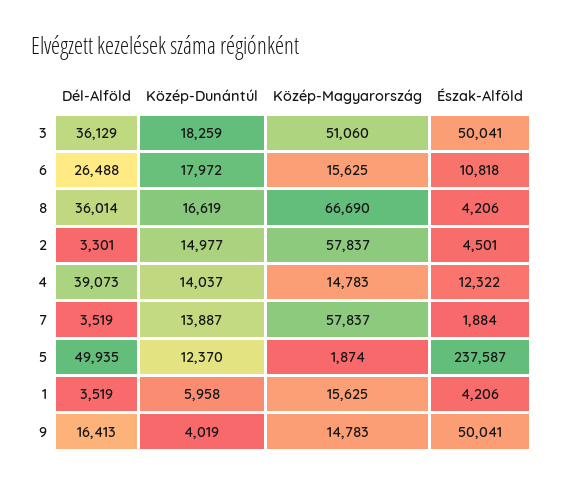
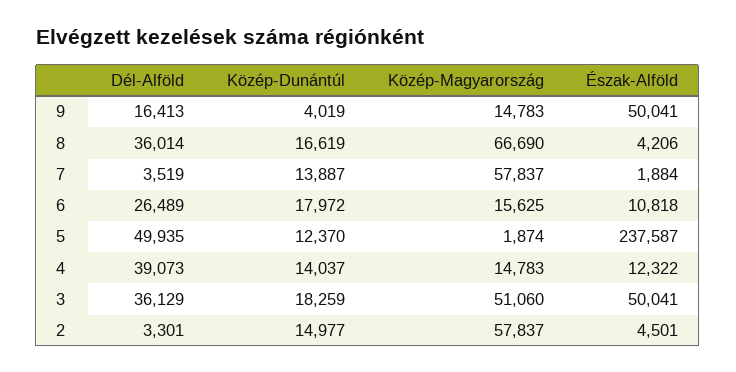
  {
    "Dél-Alföld": {
      "3": 36129,
-     "6": 26488,
+     "6": 26489,
      "8": 36014,
      "2": 3301,
      "4": 39073,
      "7": 3519,
      "5": 49935,
-     "1": 3519,
      "9": 16413
    },
    "Közép-Dunántúl": {
      "3": 18259,
      "6": 17972,
      "8": 16619,
      "2": 14977,
      "4": 14037,
      "7": 13887,
      "5": 12370,
-     "1": 5958,
      "9": 4019
    },
    "Közép-Magyarország": {
      "3": 51060,
      "6": 15625,
      "8": 66690,
      "2": 57837,
      "4": 14783,
      "7": 57837,
      "5": 1874,
-     "1": 15625,
      "9": 14783
    },
    "Észak-Alföld": {
      "3": 50041,
      "6": 10818,
      "8": 4206,
      "2": 4501,
      "4": 12322,
      "7": 1884,
      "5": 237587,
-     "1": 4206,
      "9": 50041
    }
  }

